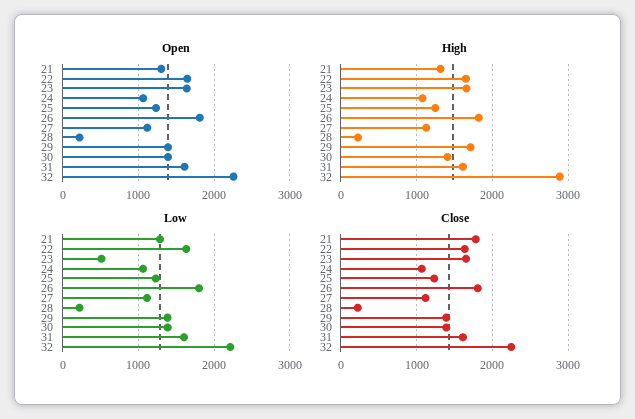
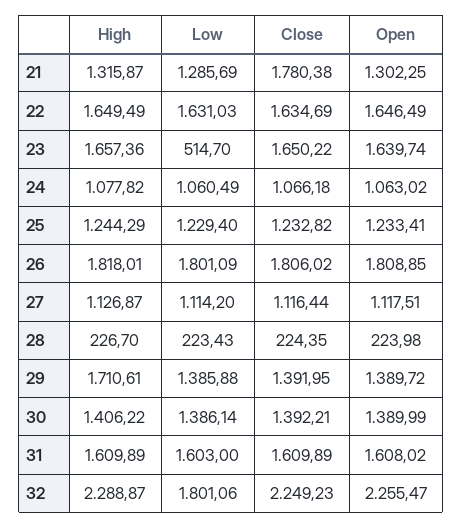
  {
    "Open": {
      "21": 1302.25,
      "22": 1646.49,
      "23": 1639.74,
      "24": 1063.02,
      "25": 1233.41,
      "26": 1808.85,
      "27": 1117.51,
      "28": 223.98,
      "29": 1389.72,
      "30": 1389.99,
      "31": 1608.02,
      "32": 2255.47
    },
    "High": {
      "21": 1315.87,
      "22": 1649.49,
      "23": 1657.36,
      "24": 1077.82,
      "25": 1244.29,
      "26": 1818.01,
      "27": 1126.87,
      "28": 226.7,
      "29": 1710.61,
      "30": 1406.22,
      "31": 1609.89,
-     "32": 2900
+     "32": 2288.87
    },
    "Low": {
      "21": 1285.69,
      "22": 1631.03,
      "23": 514.7,
      "24": 1060.49,
      "25": 1229.4,
      "26": 1801.09,
      "27": 1114.2,
      "28": 223.43,
      "29": 1385.88,
      "30": 1386.14,
      "31": 1603,
-     "32": 2200
+     "32": 1801.06
    },
    "Close": {
      "21": 1780.38,
      "22": 1634.69,
      "23": 1650.22,
      "24": 1066.18,
      "25": 1232.82,
      "26": 1806.02,
      "27": 1116.44,
      "28": 224.35,
      "29": 1391.95,
      "30": 1392.21,
      "31": 1609.89,
      "32": 2249.23
    }
  }

